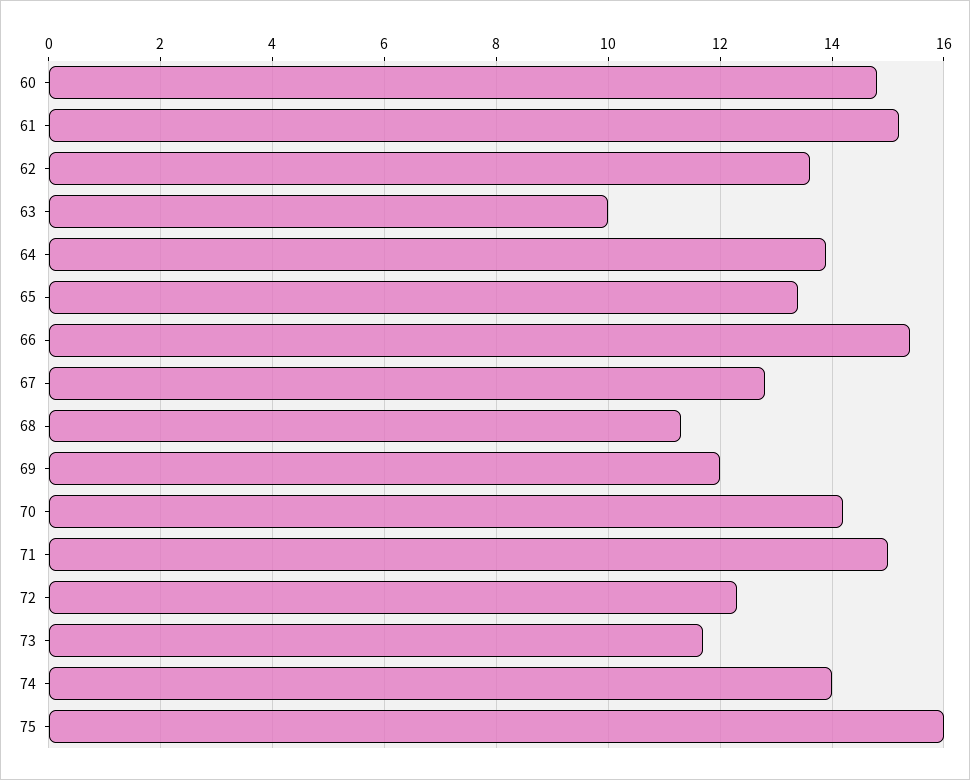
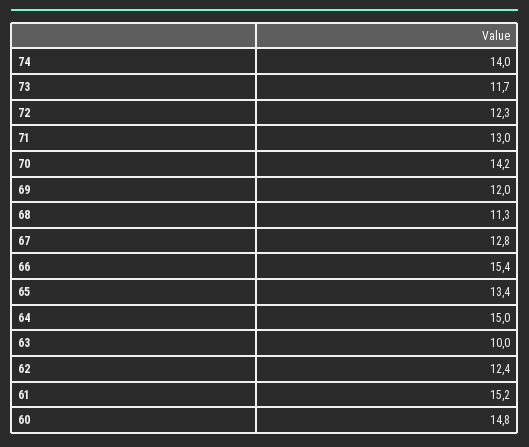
  {
    "60": 14.8,
    "61": 15.2,
-   "62": 13.5,
+   "62": 12.4,
    "63": 10,
-   "64": 14,
+   "64": 15,
    "65": 13.4,
    "66": 15.4,
    "67": 12.8,
    "68": 11.3,
    "69": 12,
    "70": 14.2,
-   "71": 15,
+   "71": 13,
    "72": 12.3,
    "73": 11.7,
-   "74": 14,
+   "74": 14
-   "75": 16
  }

